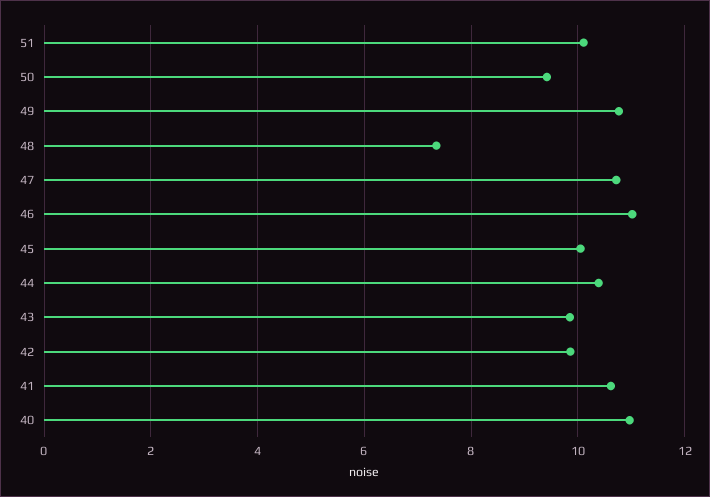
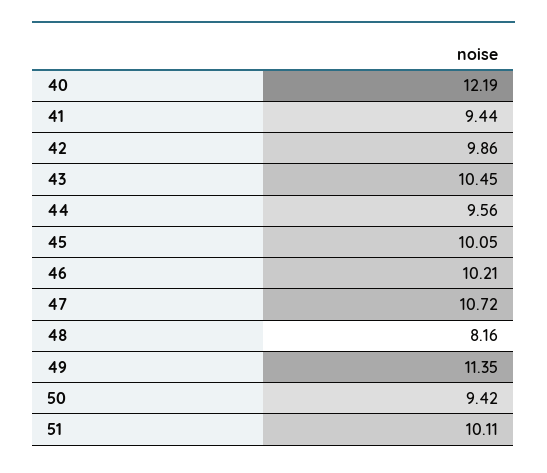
  {
    "51": 10.11,
    "50": 9.42,
-   "49": 10.8,
+   "49": 11.35,
-   "48": 7.4,
+   "48": 8.16,
    "47": 10.72,
-   "46": 11,
+   "46": 10.21,
    "45": 10.05,
-   "44": 10.4,
+   "44": 9.56,
-   "43": 9.8,
+   "43": 10.45,
    "42": 9.86,
-   "41": 10.6,
+   "41": 9.44,
-   "40": 11
+   "40": 12.19
  }

